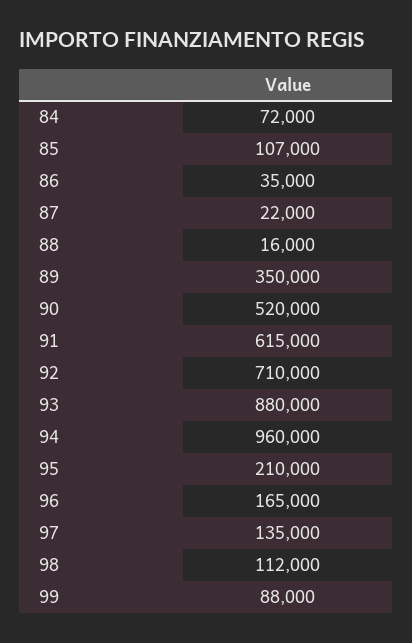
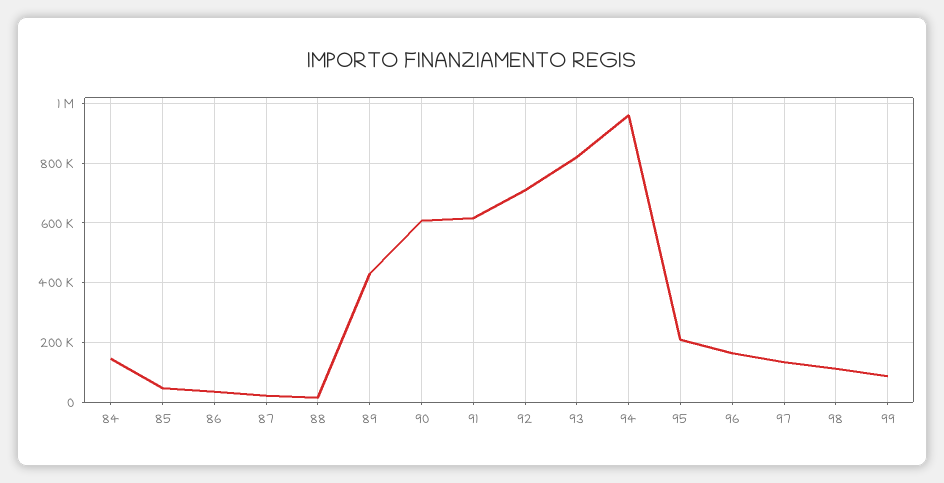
  {
-   "84": 72000,
+   "84": 150000,
-   "85": 107000,
+   "85": 50000,
    "86": 35000,
    "87": 22000,
    "88": 16000,
-   "89": 350000,
+   "89": 425000,
-   "90": 520000,
+   "90": 600000,
    "91": 615000,
    "92": 710000,
-   "93": 880000,
+   "93": 825000,
    "94": 960000,
    "95": 210000,
    "96": 165000,
    "97": 135000,
    "98": 112000,
    "99": 88000
  }

